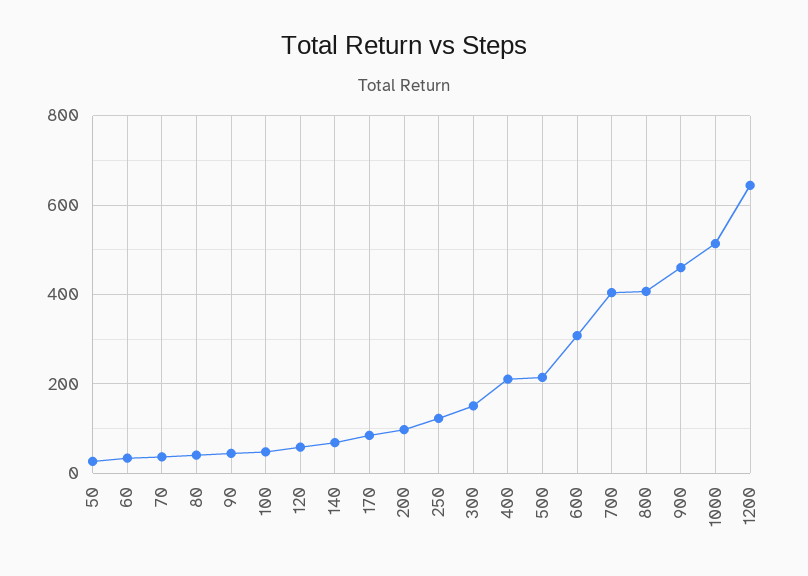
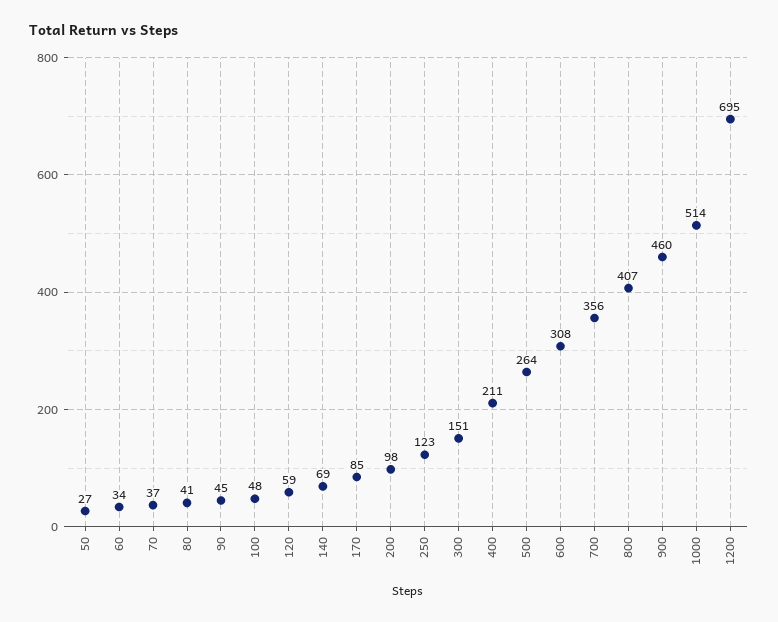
  {
    "50": 27,
    "60": 34,
    "70": 37,
    "80": 41,
    "90": 45,
    "100": 48,
    "120": 59,
    "140": 69,
    "170": 85,
    "200": 98,
    "250": 123,
    "300": 151,
    "400": 211,
-   "500": 220,
+   "500": 264,
    "600": 308,
-   "700": 400,
+   "700": 356,
    "800": 407,
    "900": 460,
    "1000": 514,
-   "1200": 640
+   "1200": 695
  }

